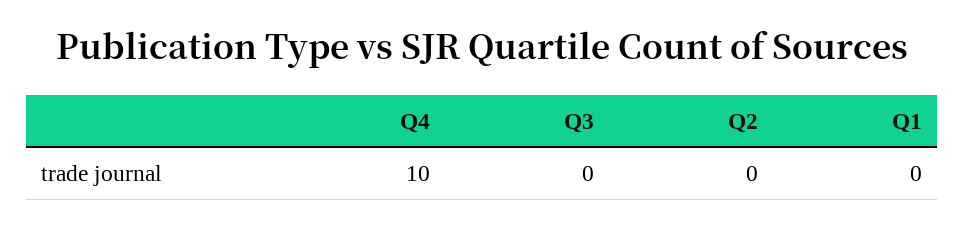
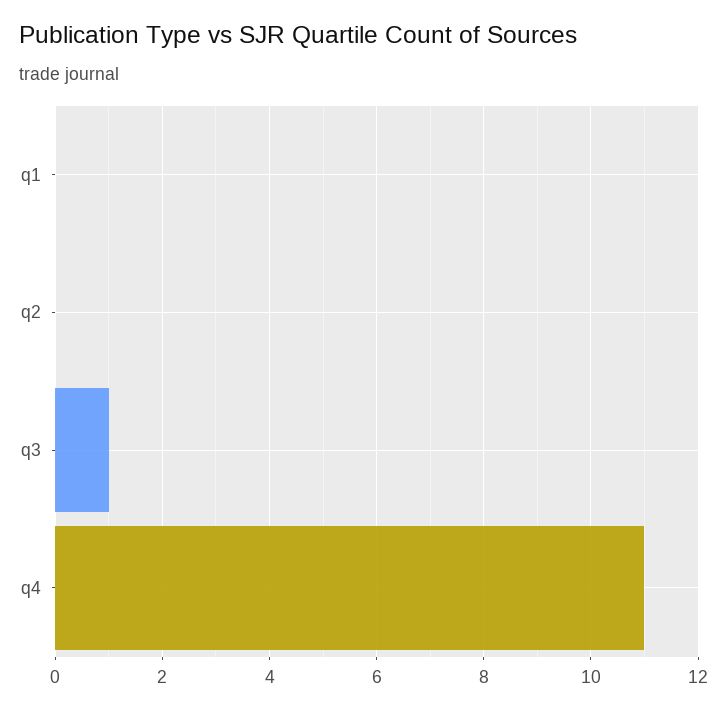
  {
-   "Q4": 10,
+   "Q4": 11,
-   "Q3": 0,
+   "Q3": 1,
    "Q2": 0,
    "Q1": 0
  }

